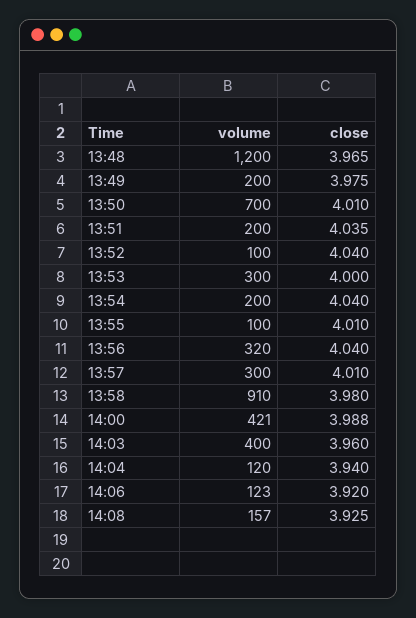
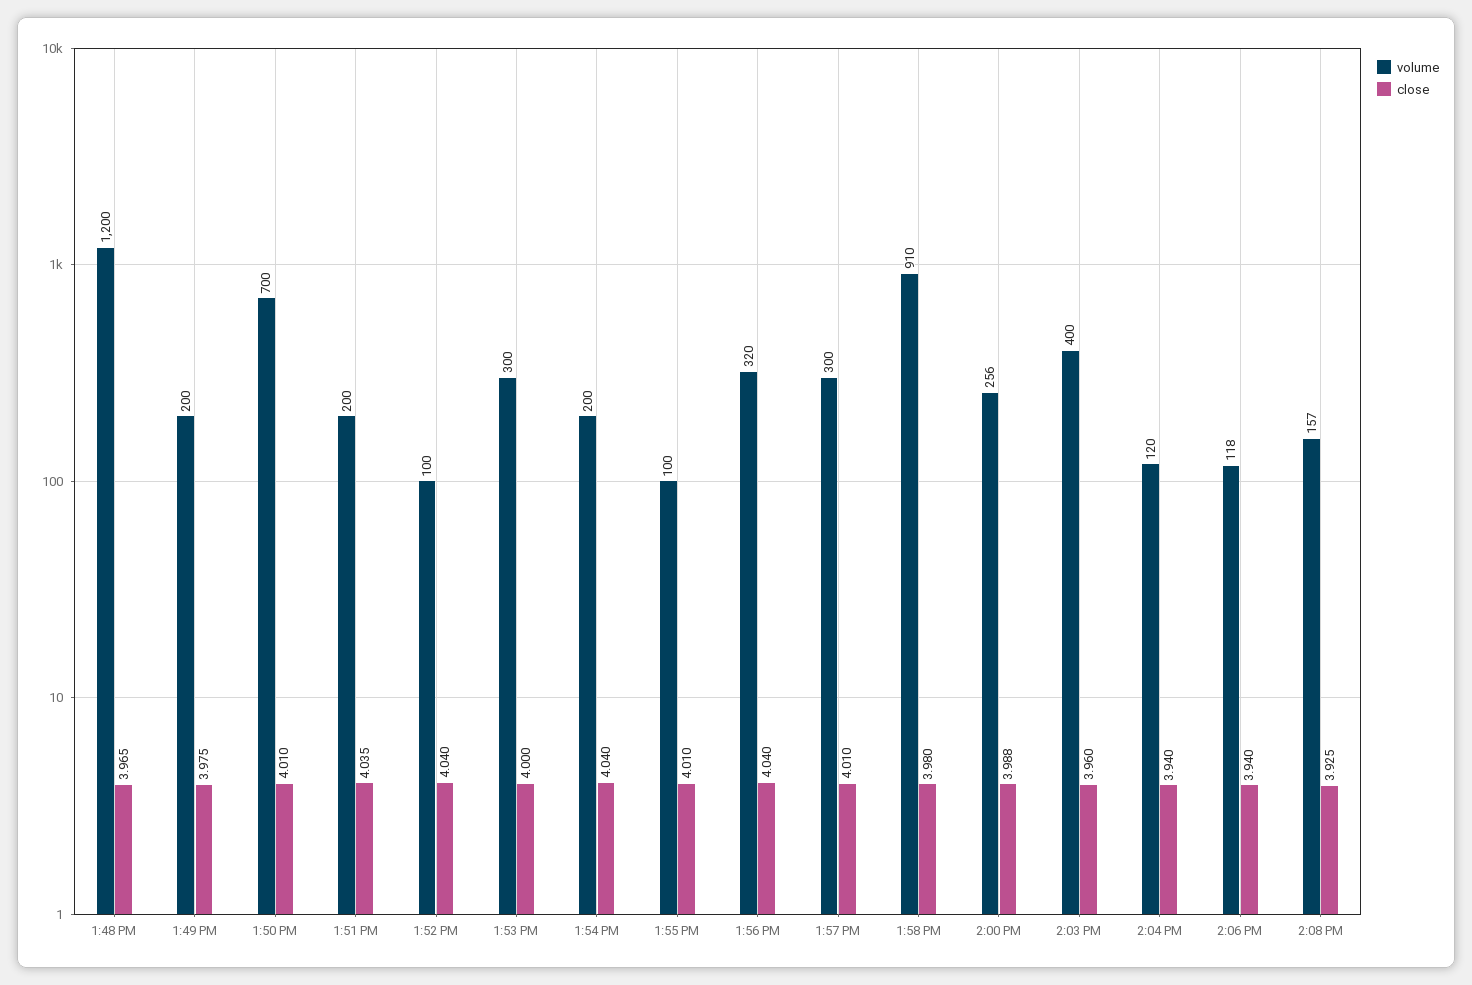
  {
    "volume": {
      "13:48": 1200,
      "13:49": 200,
      "13:50": 700,
      "13:51": 200,
      "13:52": 100,
      "13:53": 300,
      "13:54": 200,
      "13:55": 100,
      "13:56": 320,
      "13:57": 300,
      "13:58": 910,
-     "14:00": 421,
+     "14:00": 256,
      "14:03": 400,
      "14:04": 120,
-     "14:06": 123,
+     "14:06": 118,
      "14:08": 157
    },
    "close": {
      "13:48": 3.965,
      "13:49": 3.975,
      "13:50": 4.01,
      "13:51": 4.035,
      "13:52": 4.04,
      "13:53": 4,
      "13:54": 4.04,
      "13:55": 4.01,
      "13:56": 4.04,
      "13:57": 4.01,
      "13:58": 3.98,
      "14:00": 3.988,
      "14:03": 3.96,
      "14:04": 3.94,
-     "14:06": 3.92,
+     "14:06": 3.94,
      "14:08": 3.925
    }
  }

